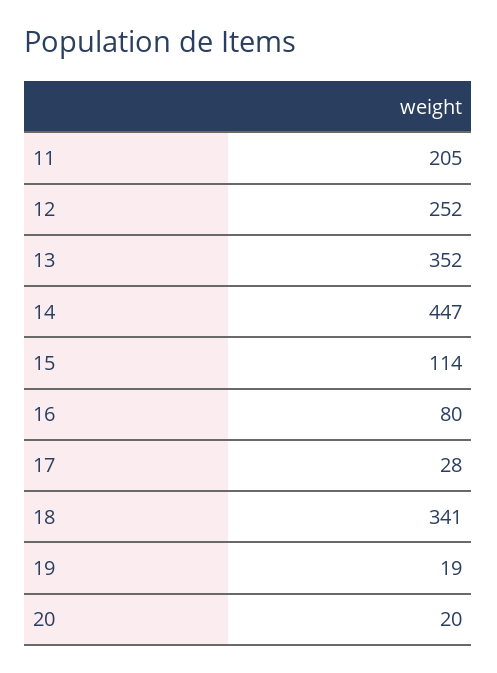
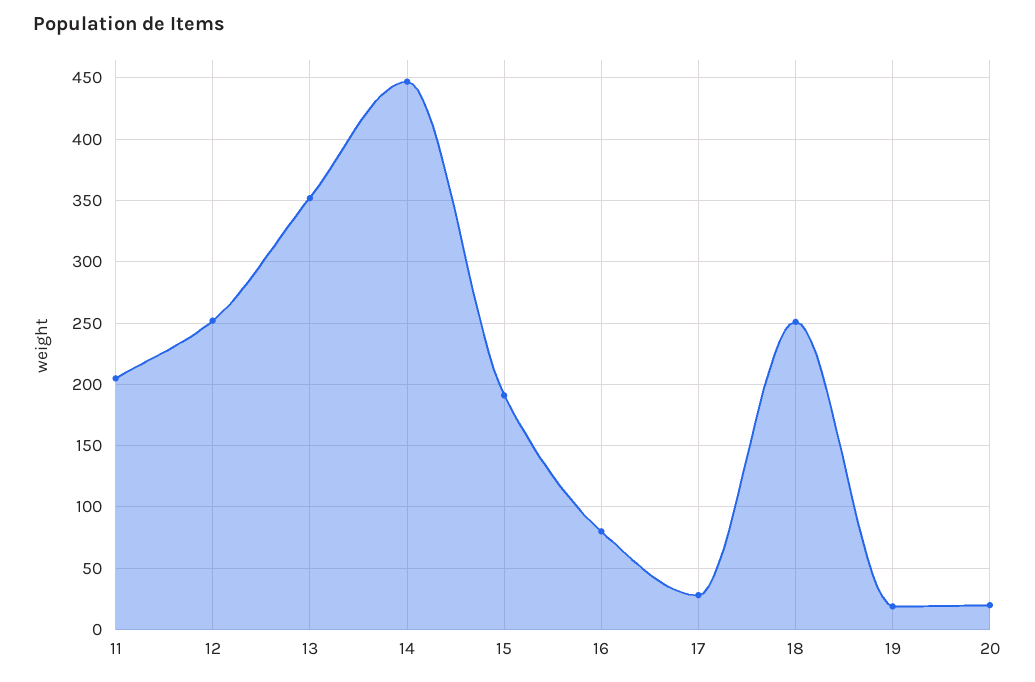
  {
    "11": 205,
    "12": 252,
    "13": 352,
    "14": 447,
-   "15": 114,
+   "15": 190,
    "16": 80,
    "17": 28,
-   "18": 341,
+   "18": 250,
    "19": 19,
    "20": 20
  }

